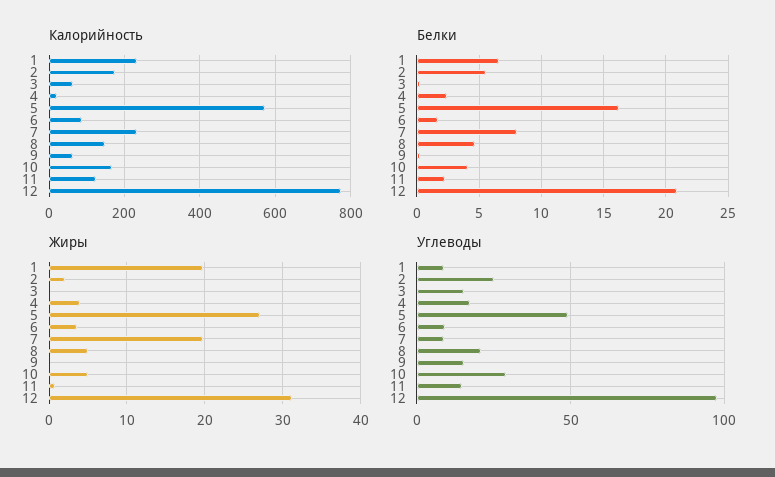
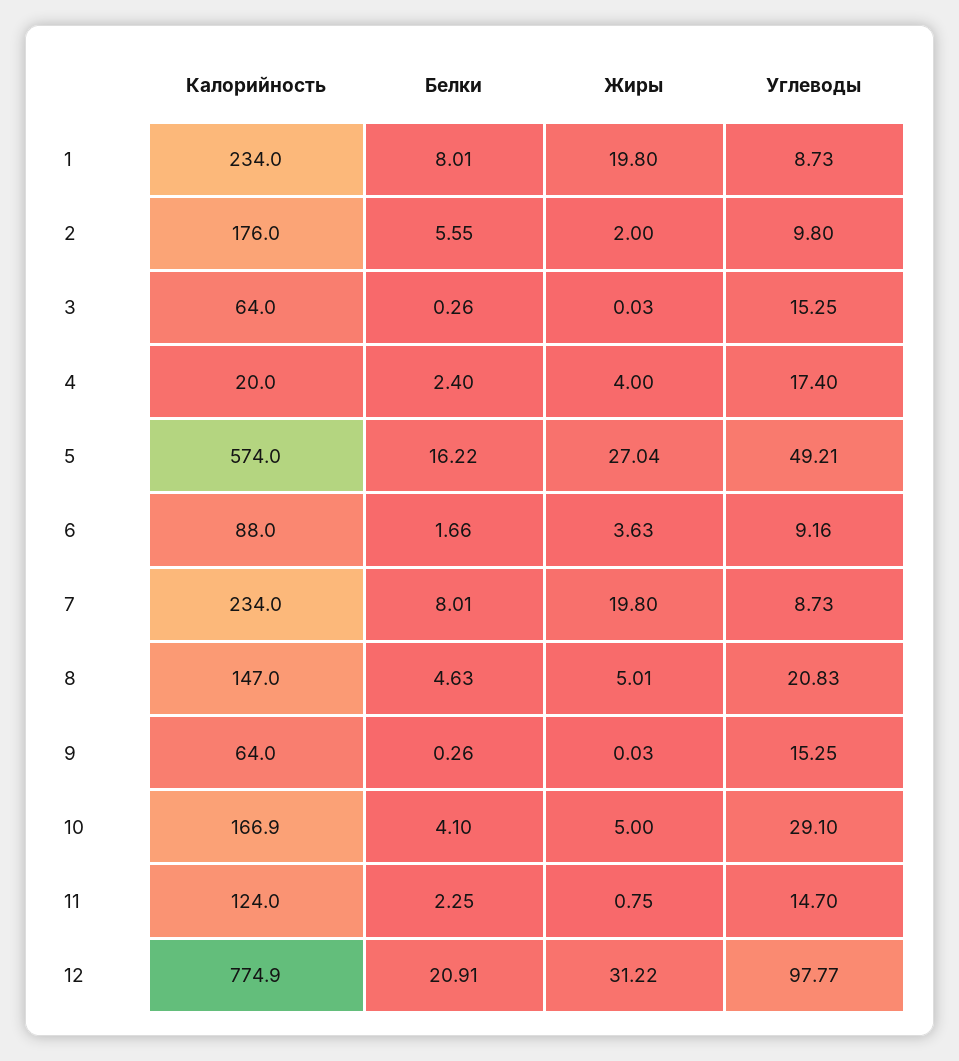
  {
    "Калорийность": {
      "1": 234,
      "2": 176,
      "3": 64,
      "4": 20,
      "5": 574,
      "6": 88,
      "7": 234,
      "8": 147,
      "9": 64,
      "10": 166.9,
      "11": 124,
      "12": 774.9
    },
    "Белки": {
-     "1": 6.5,
+     "1": 8.01,
      "2": 5.55,
      "3": 0.26,
      "4": 2.4,
      "5": 16.22,
      "6": 1.66,
      "7": 8.01,
      "8": 4.63,
      "9": 0.26,
      "10": 4.1,
      "11": 2.25,
      "12": 20.91
    },
    "Жиры": {
      "1": 19.8,
      "2": 2,
      "3": 0.03,
      "4": 4,
      "5": 27.04,
      "6": 3.63,
      "7": 19.8,
      "8": 5.01,
      "9": 0.03,
      "10": 5,
      "11": 0.75,
      "12": 31.22
    },
    "Углеводы": {
      "1": 8.73,
-     "2": 25,
+     "2": 9.8,
      "3": 15.25,
      "4": 17.4,
      "5": 49.21,
      "6": 9.16,
      "7": 8.73,
      "8": 20.83,
      "9": 15.25,
      "10": 29.1,
      "11": 14.7,
      "12": 97.77
    }
  }

